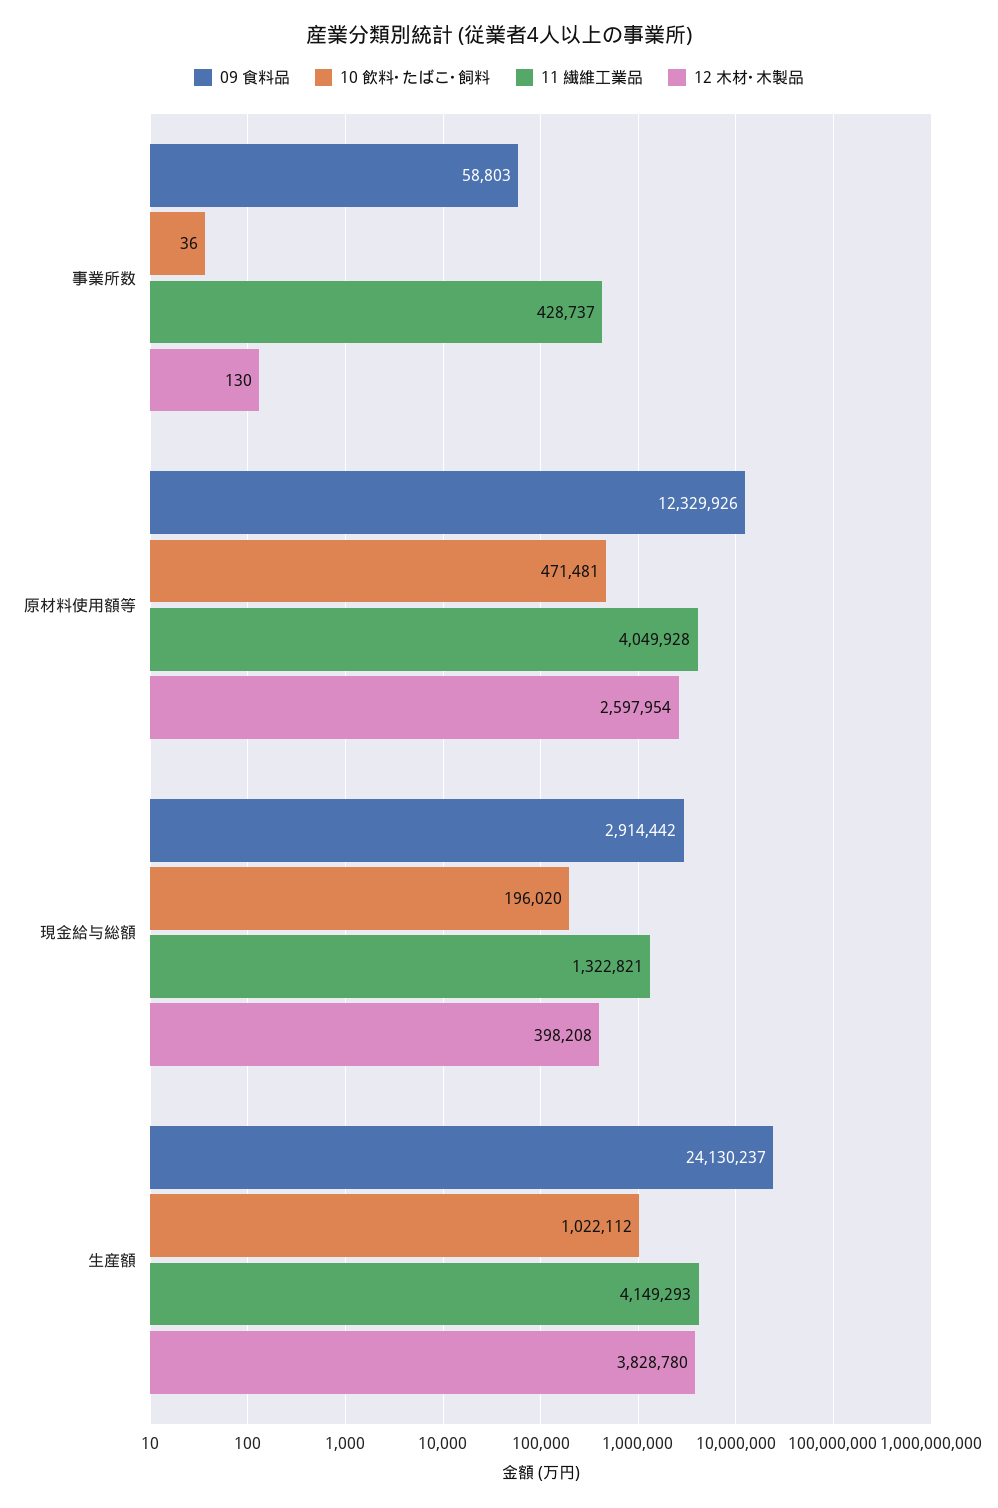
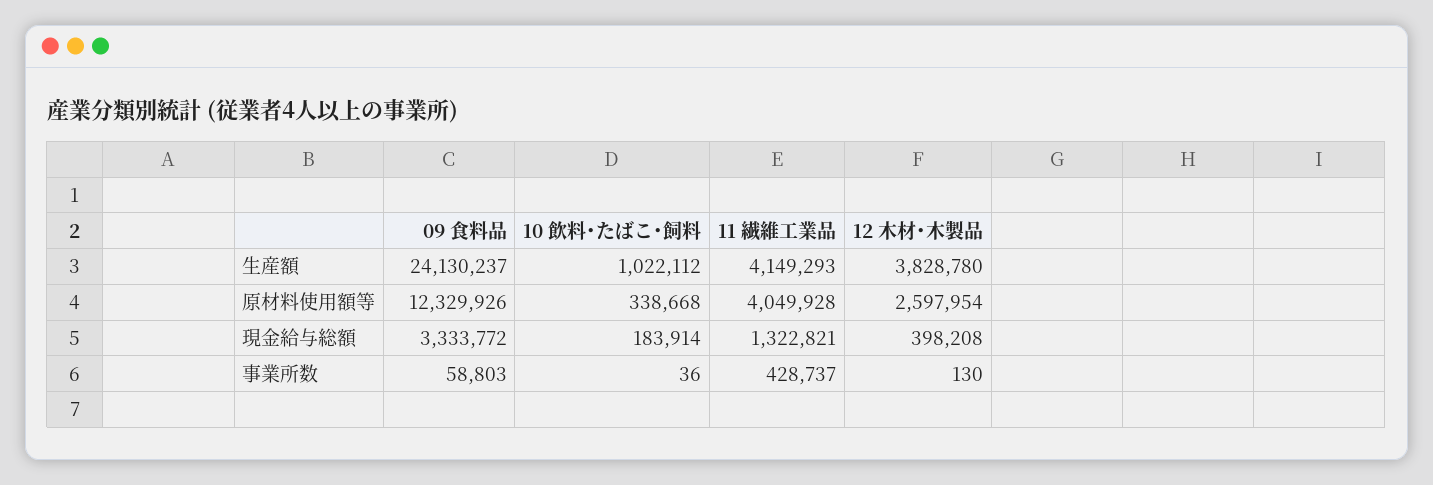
  {
    "09 食料品": {
      "事業所数": 58803,
      "原材料使用額等": 12329926,
-     "現金給与総額": 2914442,
+     "現金給与総額": 3333772,
      "生産額": 24130237
    },
    "10 飲料･たばこ･飼料": {
      "事業所数": 36,
-     "原材料使用額等": 471481,
+     "原材料使用額等": 338668,
-     "現金給与総額": 196020,
+     "現金給与総額": 183914,
      "生産額": 1022112
    },
    "11 繊維工業品": {
      "事業所数": 428737,
      "原材料使用額等": 4049928,
      "現金給与総額": 1322821,
      "生産額": 4149293
    },
    "12 木材･木製品": {
      "事業所数": 130,
      "原材料使用額等": 2597954,
      "現金給与総額": 398208,
      "生産額": 3828780
    }
  }

